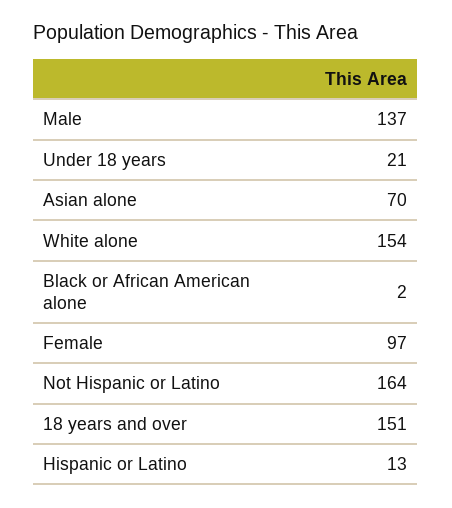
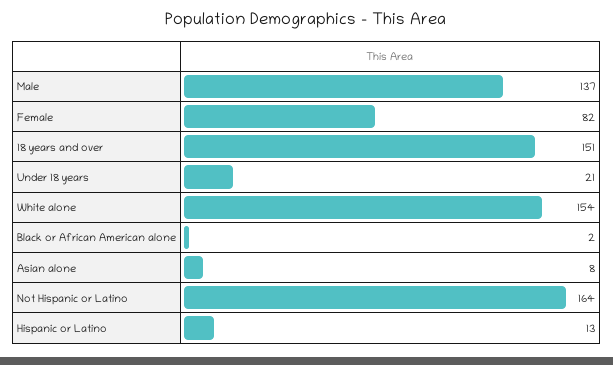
  {
    "Male": 137,
    "Under 18 years": 21,
-   "Asian alone": 70,
+   "Asian alone": 8,
    "White alone": 154,
    "Black or African American alone": 2,
-   "Female": 97,
+   "Female": 82,
    "Not Hispanic or Latino": 164,
    "18 years and over": 151,
    "Hispanic or Latino": 13
  }

